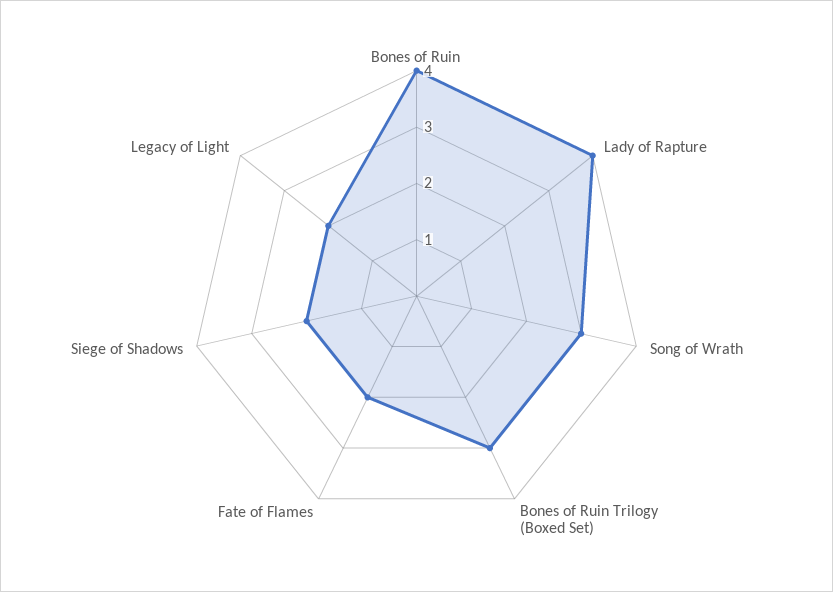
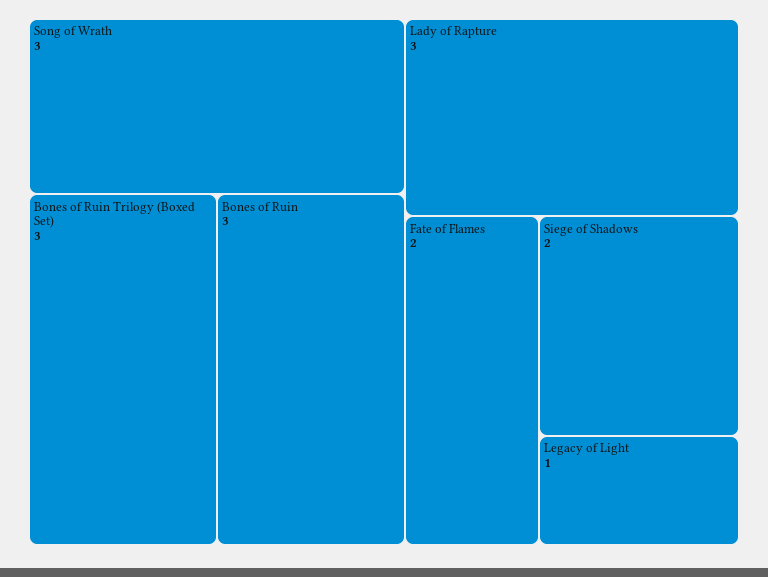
  {
-   "Bones of Ruin": 4,
+   "Bones of Ruin": 3,
-   "Lady of Rapture": 4,
+   "Lady of Rapture": 3,
    "Song of Wrath": 3,
    "Bones of Ruin Trilogy (Boxed Set)": 3,
    "Fate of Flames": 2,
    "Siege of Shadows": 2,
-   "Legacy of Light": 2
+   "Legacy of Light": 1
  }

